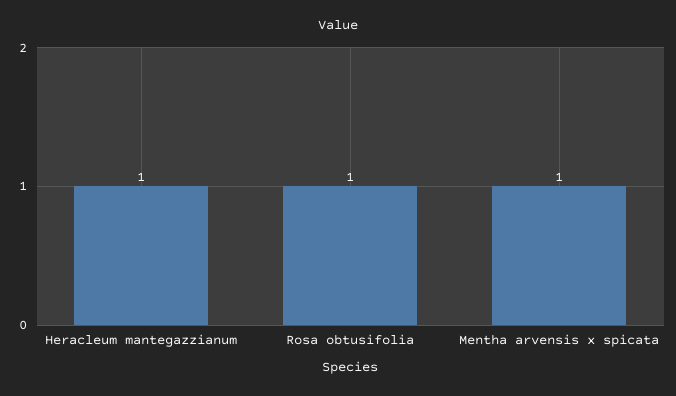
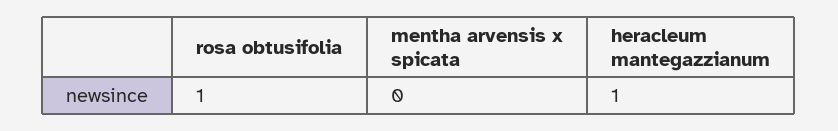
  {
    "Heracleum mantegazzianum": 1,
    "Rosa obtusifolia": 1,
-   "Mentha arvensis x spicata": 1
+   "Mentha arvensis x spicata": 0
  }

